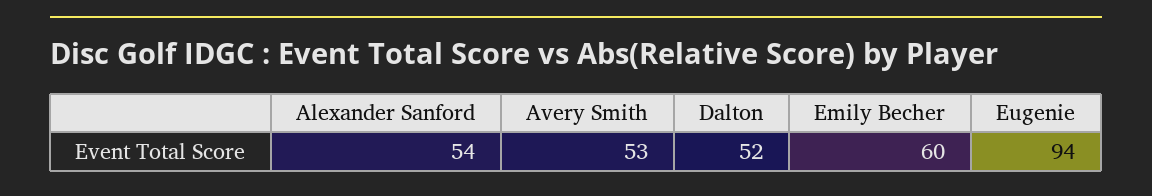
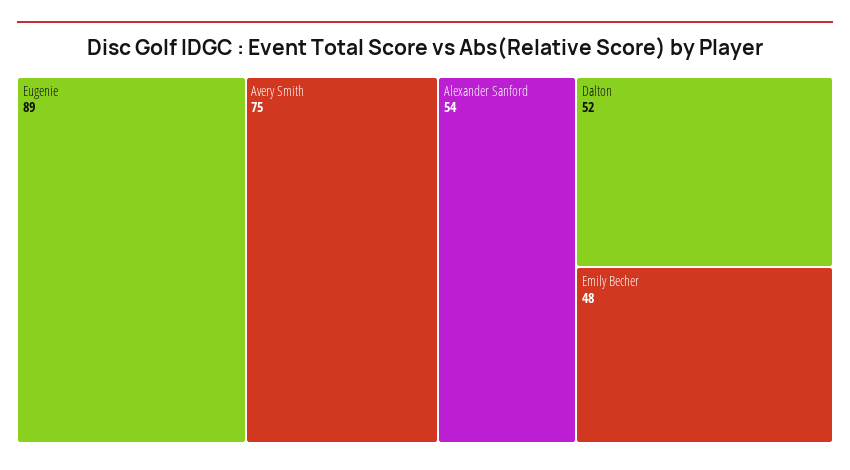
  {
    "Alexander Sanford": 54,
-   "Avery Smith": 53,
+   "Avery Smith": 75,
    "Dalton": 52,
-   "Emily Becher": 60,
+   "Emily Becher": 48,
-   "Eugenie": 94
+   "Eugenie": 89
  }

